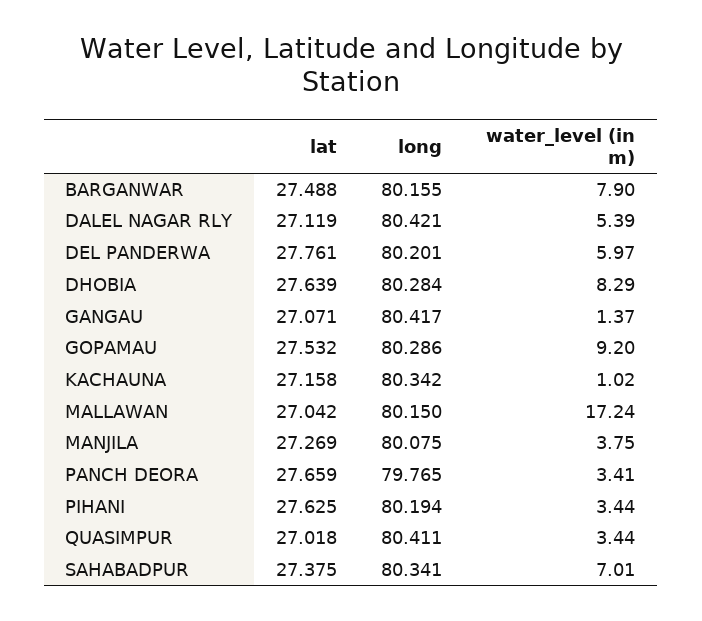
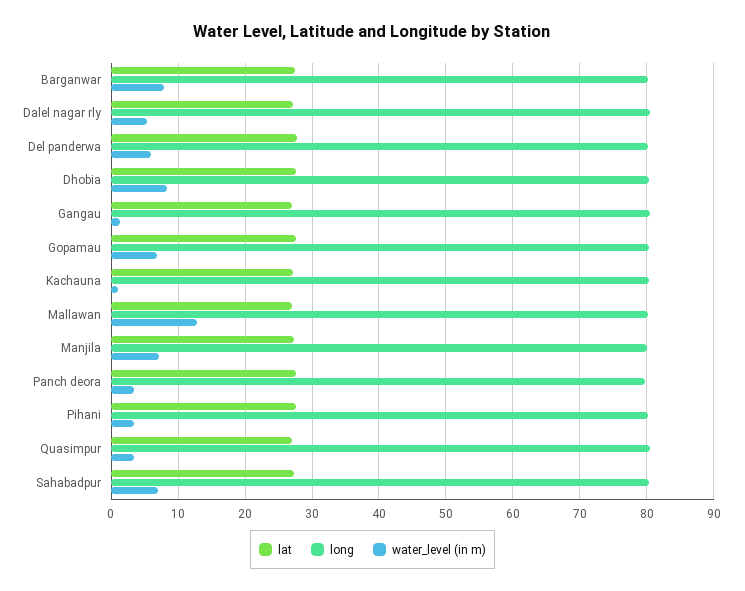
  {
    "lat": {
      "BARGANWAR": 27.488,
      "DALEL NAGAR RLY": 27.119,
      "DEL PANDERWA": 27.761,
      "DHOBIA": 27.639,
      "GANGAU": 27.071,
      "GOPAMAU": 27.532,
      "KACHAUNA": 27.158,
      "MALLAWAN": 27.042,
      "MANJILA": 27.269,
      "PANCH DEORA": 27.659,
      "PIHANI": 27.625,
      "QUASIMPUR": 27.018,
      "SAHABADPUR": 27.375
    },
    "long": {
      "BARGANWAR": 80.155,
      "DALEL NAGAR RLY": 80.421,
      "DEL PANDERWA": 80.201,
      "DHOBIA": 80.284,
      "GANGAU": 80.417,
      "GOPAMAU": 80.286,
      "KACHAUNA": 80.342,
      "MALLAWAN": 80.15,
      "MANJILA": 80.075,
      "PANCH DEORA": 79.765,
      "PIHANI": 80.194,
      "QUASIMPUR": 80.411,
      "SAHABADPUR": 80.341
    },
    "water_level (in m)": {
      "BARGANWAR": 7.9,
      "DALEL NAGAR RLY": 5.39,
      "DEL PANDERWA": 5.97,
      "DHOBIA": 8.29,
      "GANGAU": 1.37,
-     "GOPAMAU": 9.2,
+     "GOPAMAU": 7,
      "KACHAUNA": 1.02,
-     "MALLAWAN": 17.24,
+     "MALLAWAN": 13,
-     "MANJILA": 3.75,
+     "MANJILA": 7,
      "PANCH DEORA": 3.41,
      "PIHANI": 3.44,
      "QUASIMPUR": 3.44,
      "SAHABADPUR": 7.01
    }
  }

